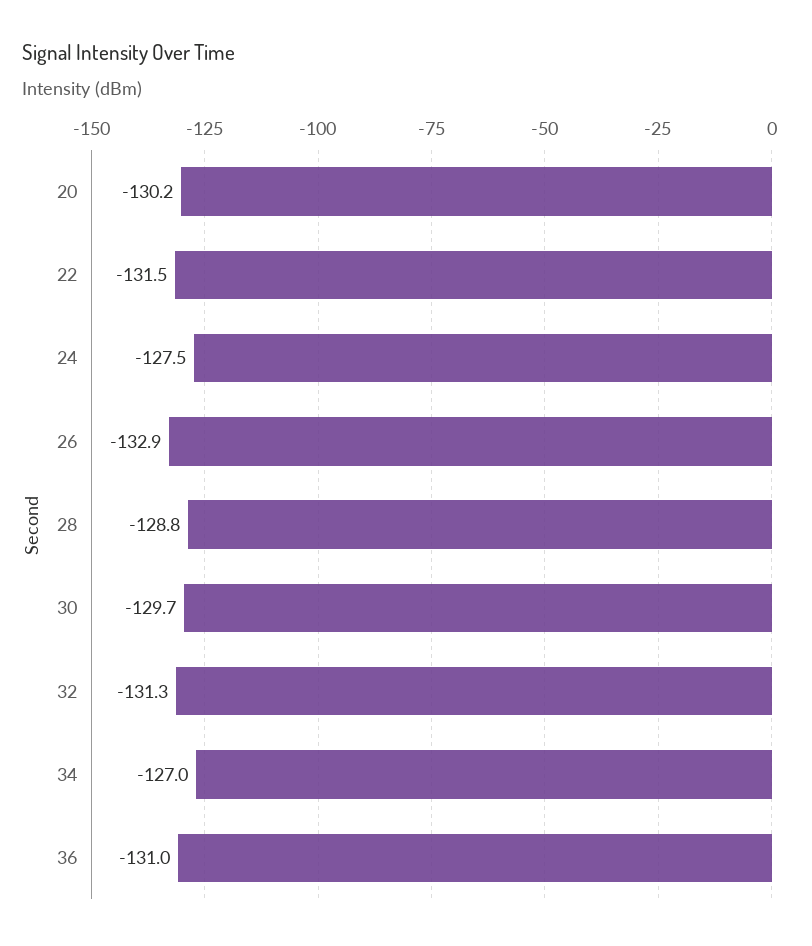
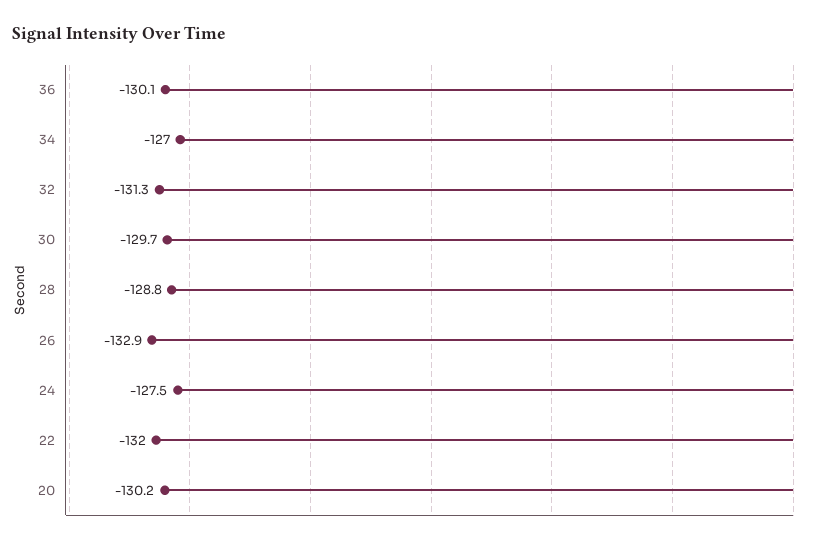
  {
    "20": -130.2,
-   "22": -131.5,
+   "22": -132,
    "24": -127.5,
    "26": -132.9,
    "28": -128.8,
    "30": -129.7,
    "32": -131.3,
    "34": -127,
-   "36": -131
+   "36": -130.1
  }

